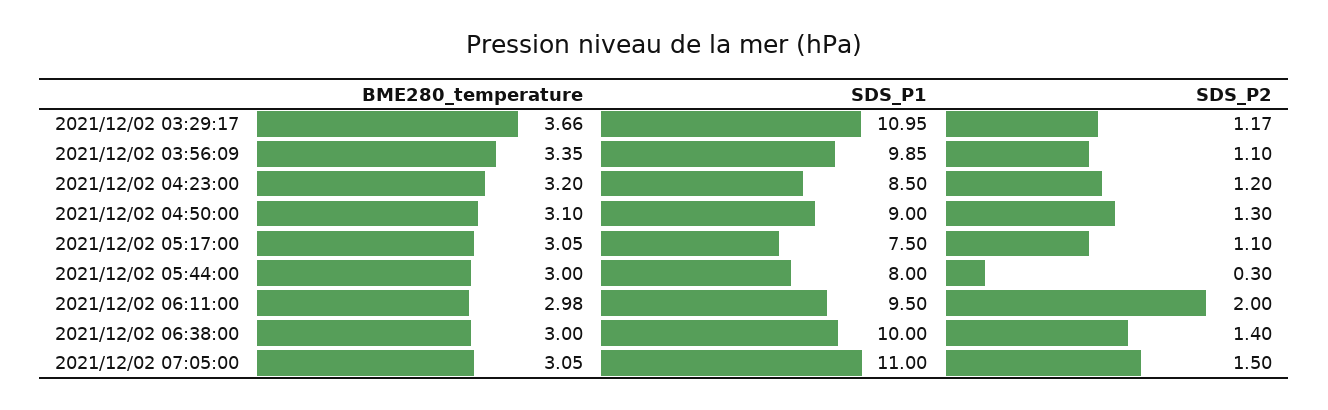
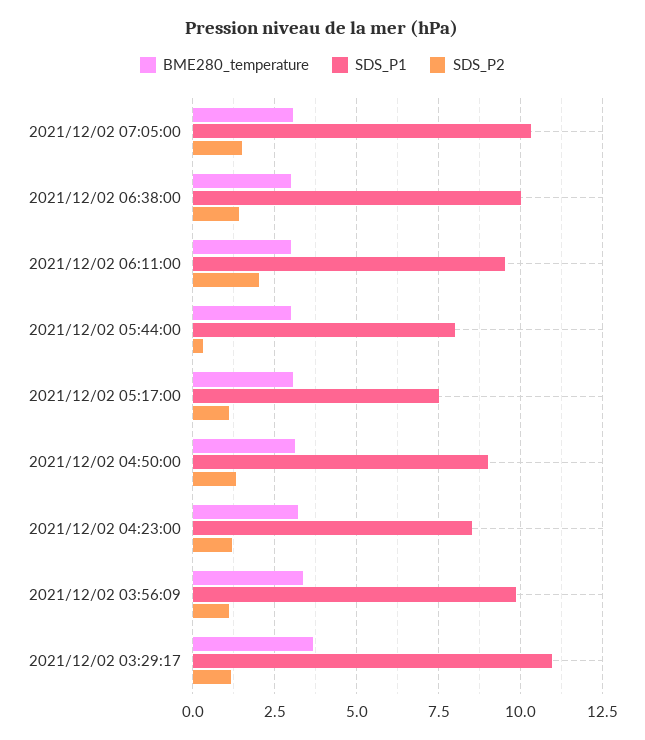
  {
    "BME280_temperature": {
      "2021/12/02 03:29:17": 3.66,
      "2021/12/02 03:56:09": 3.35,
      "2021/12/02 04:23:00": 3.2,
      "2021/12/02 04:50:00": 3.1,
      "2021/12/02 05:17:00": 3.05,
      "2021/12/02 05:44:00": 3,
      "2021/12/02 06:11:00": 2.98,
      "2021/12/02 06:38:00": 3,
      "2021/12/02 07:05:00": 3.05
    },
    "SDS_P1": {
      "2021/12/02 03:29:17": 10.95,
      "2021/12/02 03:56:09": 9.85,
      "2021/12/02 04:23:00": 8.5,
      "2021/12/02 04:50:00": 9,
      "2021/12/02 05:17:00": 7.5,
      "2021/12/02 05:44:00": 8,
      "2021/12/02 06:11:00": 9.5,
      "2021/12/02 06:38:00": 10,
-     "2021/12/02 07:05:00": 11
+     "2021/12/02 07:05:00": 10.25
    },
    "SDS_P2": {
      "2021/12/02 03:29:17": 1.17,
      "2021/12/02 03:56:09": 1.1,
      "2021/12/02 04:23:00": 1.2,
      "2021/12/02 04:50:00": 1.3,
      "2021/12/02 05:17:00": 1.1,
      "2021/12/02 05:44:00": 0.3,
      "2021/12/02 06:11:00": 2,
      "2021/12/02 06:38:00": 1.4,
      "2021/12/02 07:05:00": 1.5
    }
  }

